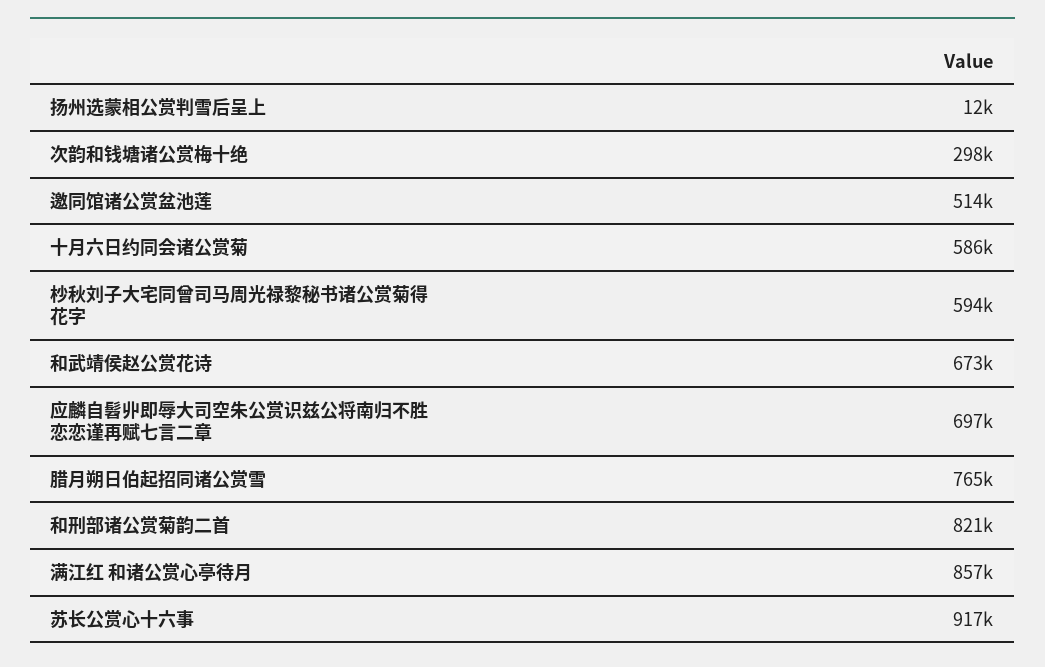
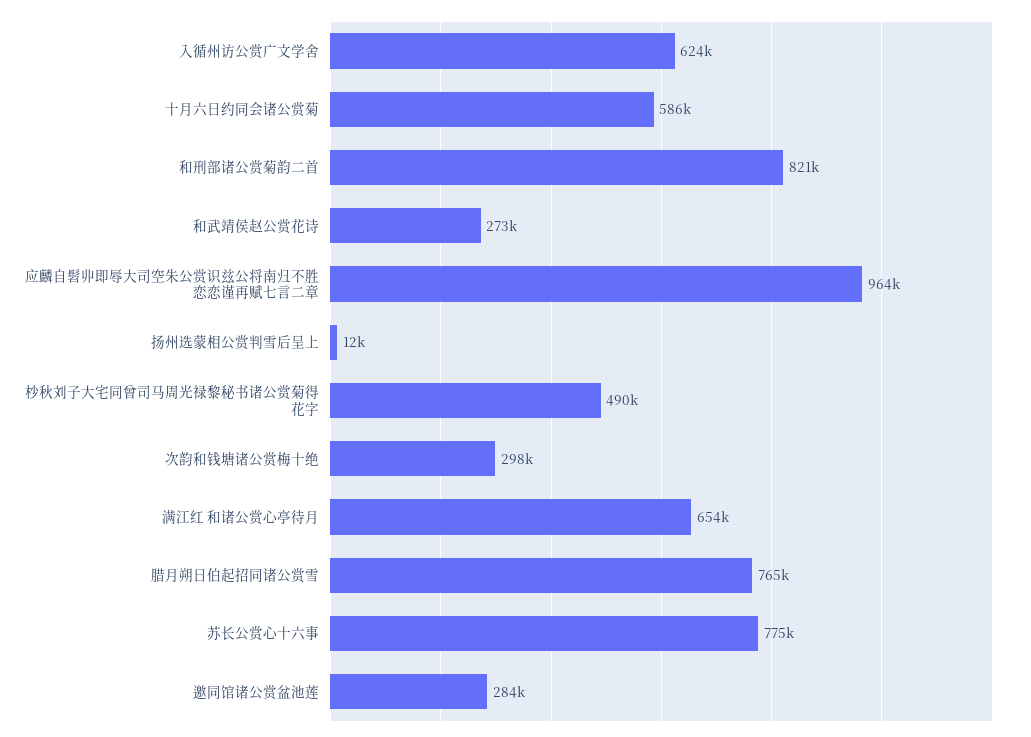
  {
    "扬州选蒙相公赏判雪后呈上": 12000,
    "次韵和钱塘诸公赏梅十绝": 298000,
-   "邀同馆诸公赏盆池莲": 514000,
+   "邀同馆诸公赏盆池莲": 284000,
    "十月六日约同会诸公赏菊": 586000,
-   "杪秋刘子大宅同曾司马周光禄黎秘书诸公赏菊得花字": 594000,
+   "杪秋刘子大宅同曾司马周光禄黎秘书诸公赏菊得花字": 490000,
-   "和武靖侯赵公赏花诗": 673000,
+   "和武靖侯赵公赏花诗": 273000,
-   "应麟自髫丱即辱大司空朱公赏识兹公将南归不胜恋恋谨再赋七言二章": 697000,
+   "应麟自髫丱即辱大司空朱公赏识兹公将南归不胜恋恋谨再赋七言二章": 964000,
    "腊月朔日伯起招同诸公赏雪": 765000,
    "和刑部诸公赏菊韵二首": 821000,
-   "满江红 和诸公赏心亭待月": 857000,
+   "满江红 和诸公赏心亭待月": 654000,
-   "苏长公赏心十六事": 917000
+   "苏长公赏心十六事": 775000,
+   "入循州访公赏广文学舍": 624000
  }

